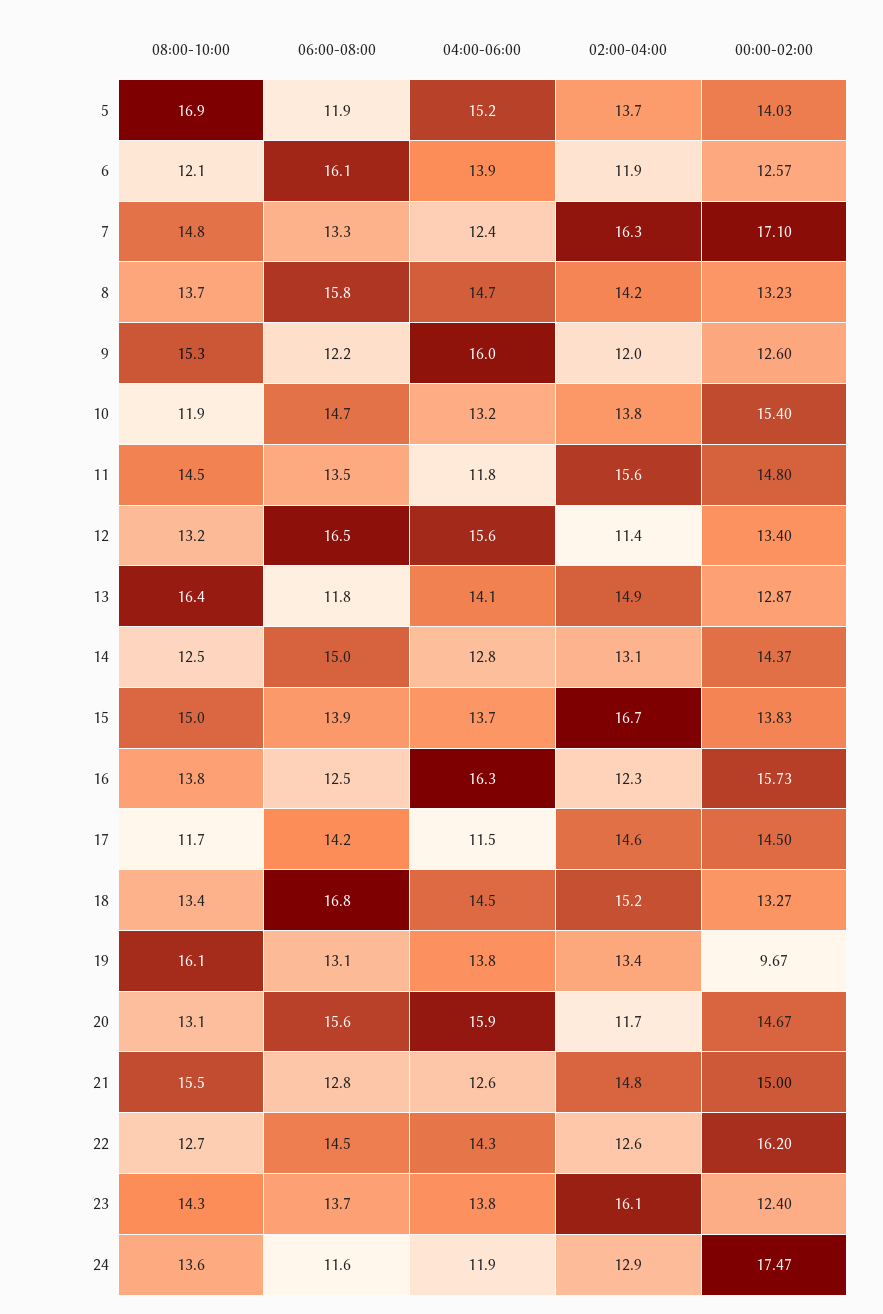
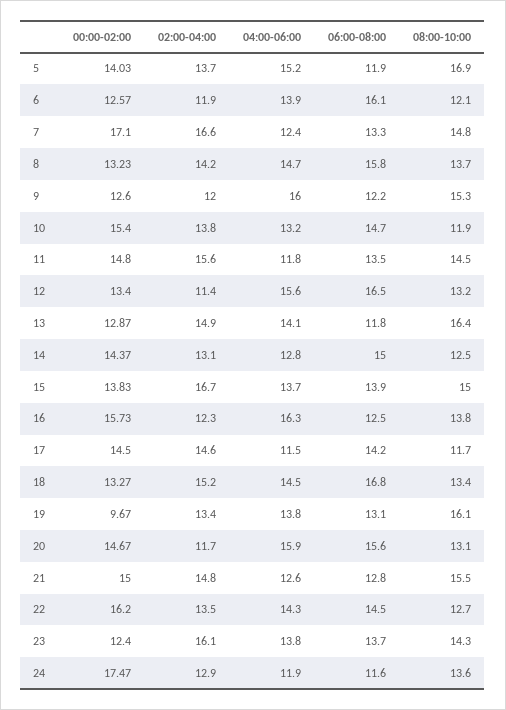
  {
    "08:00-10:00": {
      "5": 16.9,
      "6": 12.1,
      "7": 14.8,
      "8": 13.7,
      "9": 15.3,
      "10": 11.9,
      "11": 14.5,
      "12": 13.2,
      "13": 16.4,
      "14": 12.5,
      "15": 15,
      "16": 13.8,
      "17": 11.7,
      "18": 13.4,
      "19": 16.1,
      "20": 13.1,
      "21": 15.5,
      "22": 12.7,
      "23": 14.3,
      "24": 13.6
    },
    "06:00-08:00": {
      "5": 11.9,
      "6": 16.1,
      "7": 13.3,
      "8": 15.8,
      "9": 12.2,
      "10": 14.7,
      "11": 13.5,
      "12": 16.5,
      "13": 11.8,
      "14": 15,
      "15": 13.9,
      "16": 12.5,
      "17": 14.2,
      "18": 16.8,
      "19": 13.1,
      "20": 15.6,
      "21": 12.8,
      "22": 14.5,
      "23": 13.7,
      "24": 11.6
    },
    "04:00-06:00": {
      "5": 15.2,
      "6": 13.9,
      "7": 12.4,
      "8": 14.7,
      "9": 16,
      "10": 13.2,
      "11": 11.8,
      "12": 15.6,
      "13": 14.1,
      "14": 12.8,
      "15": 13.7,
      "16": 16.3,
      "17": 11.5,
      "18": 14.5,
      "19": 13.8,
      "20": 15.9,
      "21": 12.6,
      "22": 14.3,
      "23": 13.8,
      "24": 11.9
    },
    "02:00-04:00": {
      "5": 13.7,
      "6": 11.9,
-     "7": 16.3,
+     "7": 16.6,
      "8": 14.2,
      "9": 12,
      "10": 13.8,
      "11": 15.6,
      "12": 11.4,
      "13": 14.9,
      "14": 13.1,
      "15": 16.7,
      "16": 12.3,
      "17": 14.6,
      "18": 15.2,
      "19": 13.4,
      "20": 11.7,
      "21": 14.8,
-     "22": 12.6,
+     "22": 13.5,
      "23": 16.1,
      "24": 12.9
    },
    "00:00-02:00": {
      "5": 14.03,
      "6": 12.57,
      "7": 17.1,
      "8": 13.23,
      "9": 12.6,
      "10": 15.4,
      "11": 14.8,
      "12": 13.4,
      "13": 12.87,
      "14": 14.37,
      "15": 13.83,
      "16": 15.73,
      "17": 14.5,
      "18": 13.27,
      "19": 9.67,
      "20": 14.67,
      "21": 15,
      "22": 16.2,
      "23": 12.4,
      "24": 17.47
    }
  }

